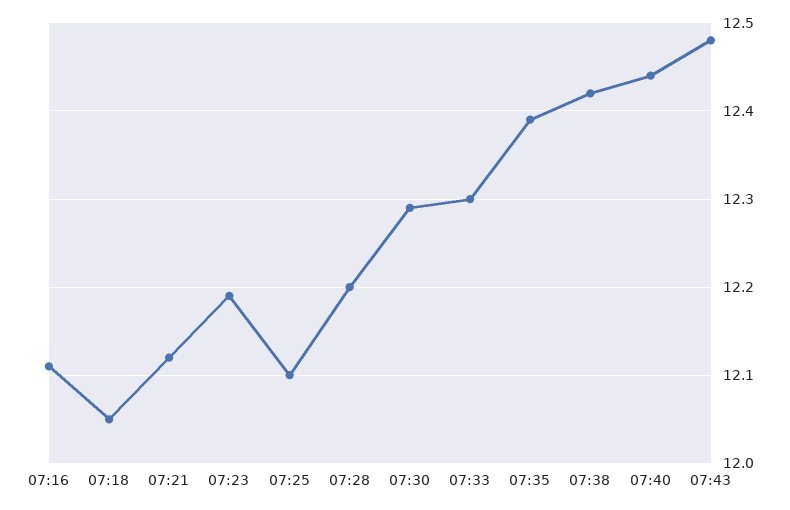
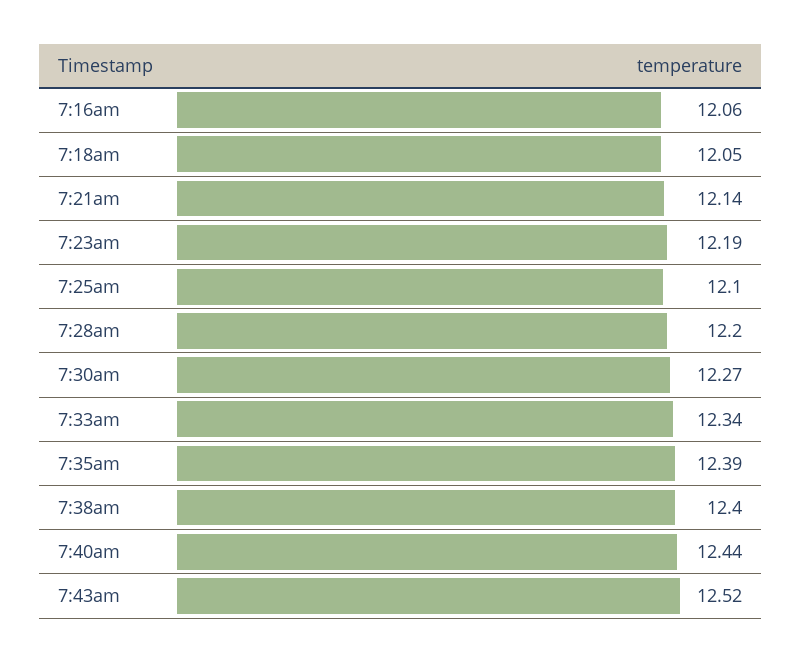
  {
-   "07:16": 12.11,
+   "07:16": 12.06,
    "07:18": 12.05,
-   "07:21": 12.12,
+   "07:21": 12.14,
    "07:23": 12.19,
    "07:25": 12.1,
    "07:28": 12.2,
-   "07:30": 12.29,
+   "07:30": 12.27,
-   "07:33": 12.3,
+   "07:33": 12.34,
    "07:35": 12.39,
-   "07:38": 12.42,
+   "07:38": 12.4,
    "07:40": 12.44,
-   "07:43": 12.48
+   "07:43": 12.52
  }

